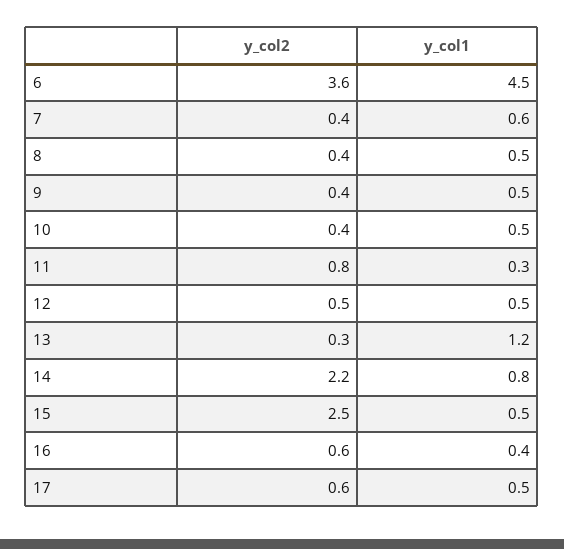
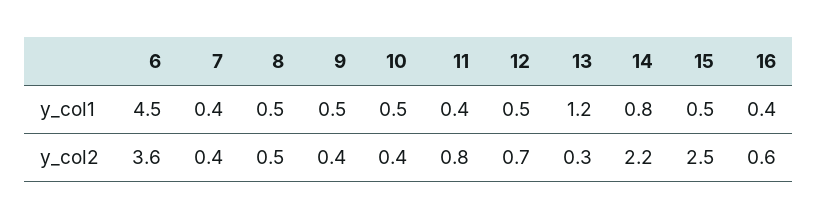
  {
    "y_col2": {
      "6": 3.6,
      "7": 0.4,
-     "8": 0.4,
+     "8": 0.5,
      "9": 0.4,
      "10": 0.4,
      "11": 0.8,
-     "12": 0.5,
+     "12": 0.7,
      "13": 0.3,
      "14": 2.2,
      "15": 2.5,
-     "16": 0.6,
+     "16": 0.6
-     "17": 0.6
    },
    "y_col1": {
      "6": 4.5,
-     "7": 0.6,
+     "7": 0.4,
      "8": 0.5,
      "9": 0.5,
      "10": 0.5,
-     "11": 0.3,
+     "11": 0.4,
      "12": 0.5,
      "13": 1.2,
      "14": 0.8,
      "15": 0.5,
-     "16": 0.4,
+     "16": 0.4
-     "17": 0.5
    }
  }

